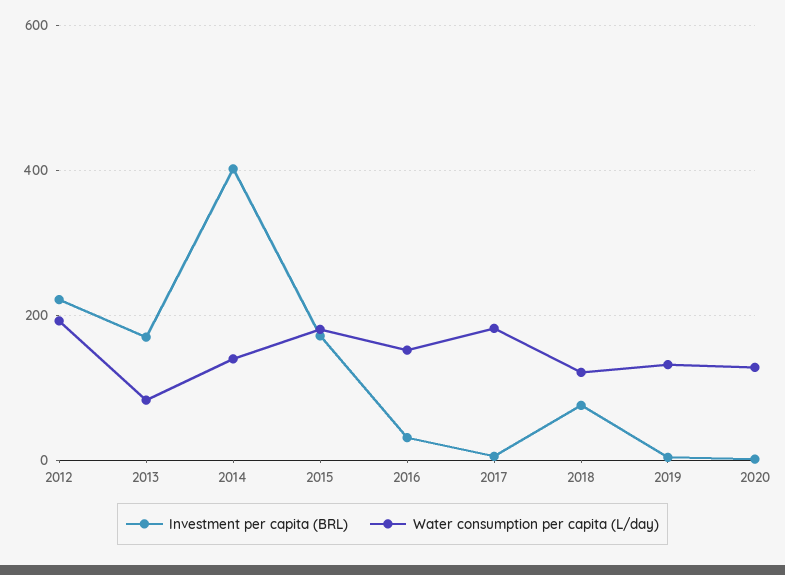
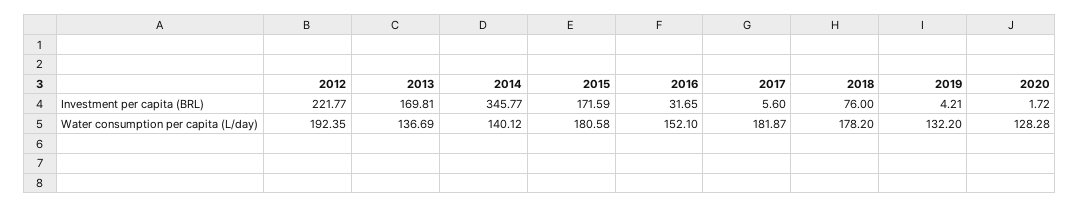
  {
    "Investment per capita (BRL)": {
      "2012": 221.77,
      "2013": 169.81,
-     "2014": 400,
+     "2014": 345.77,
      "2015": 171.59,
      "2016": 31.65,
      "2017": 5.6,
      "2018": 76,
      "2019": 4.21,
      "2020": 1.72
    },
    "Water consumption per capita (L/day)": {
      "2012": 192.35,
-     "2013": 80,
+     "2013": 136.69,
      "2014": 140.12,
      "2015": 180.58,
      "2016": 152.1,
      "2017": 181.87,
-     "2018": 120,
+     "2018": 178.2,
      "2019": 132.2,
      "2020": 128.28
    }
  }

